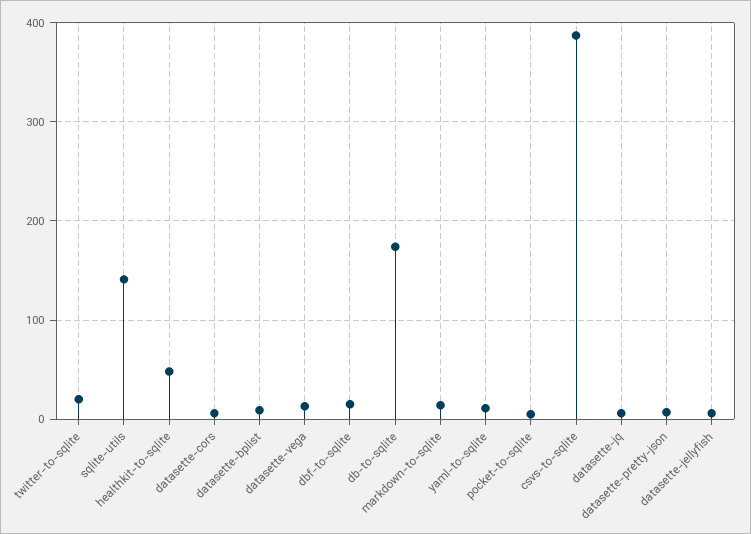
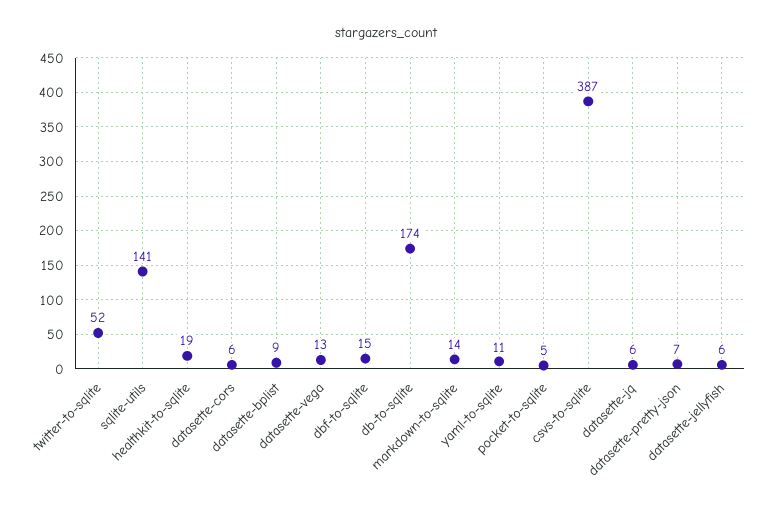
  {
-   "twitter-to-sqlite": 20,
+   "twitter-to-sqlite": 52,
    "sqlite-utils": 141,
-   "healthkit-to-sqlite": 50,
+   "healthkit-to-sqlite": 19,
    "datasette-cors": 6,
    "datasette-bplist": 9,
    "datasette-vega": 13,
    "dbf-to-sqlite": 15,
    "db-to-sqlite": 174,
    "markdown-to-sqlite": 14,
    "yaml-to-sqlite": 11,
    "pocket-to-sqlite": 5,
    "csvs-to-sqlite": 387,
    "datasette-jq": 6,
    "datasette-pretty-json": 7,
    "datasette-jellyfish": 6
  }

